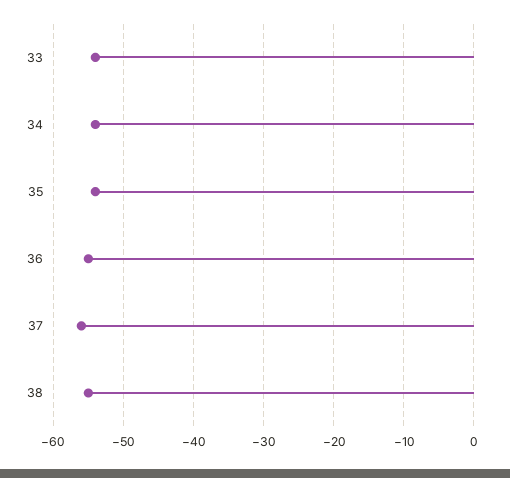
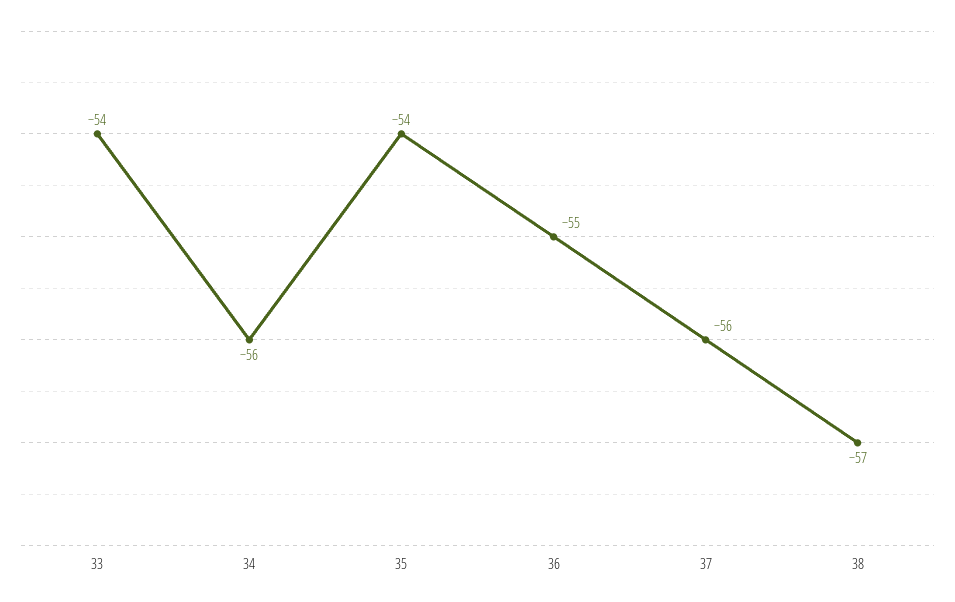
  {
    "33": -54,
-   "34": -54,
+   "34": -56,
    "35": -54,
    "36": -55,
    "37": -56,
-   "38": -55
+   "38": -57
  }

